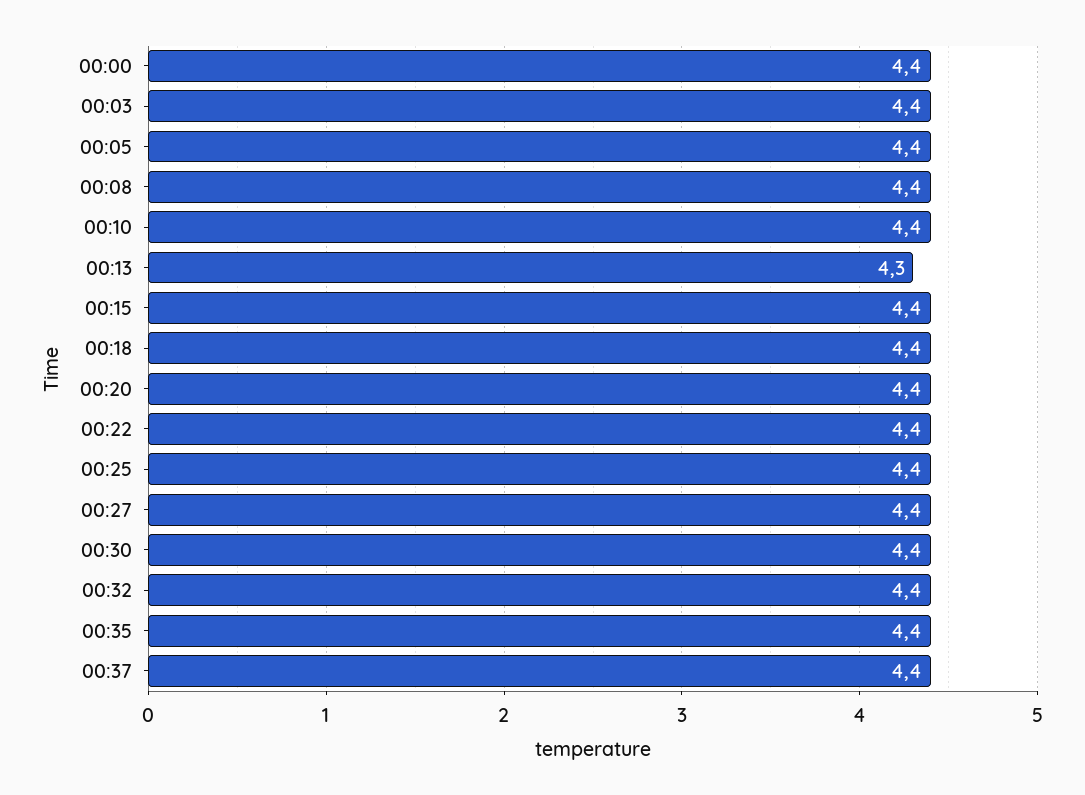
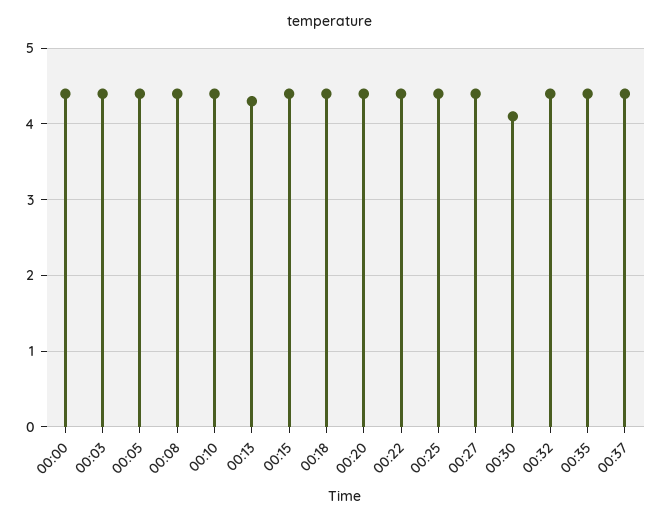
  {
    "00:00": 4.4,
    "00:03": 4.4,
    "00:05": 4.4,
    "00:08": 4.4,
    "00:10": 4.4,
    "00:13": 4.3,
    "00:15": 4.4,
    "00:18": 4.4,
    "00:20": 4.4,
    "00:22": 4.4,
    "00:25": 4.4,
    "00:27": 4.4,
-   "00:30": 4.4,
+   "00:30": 4.1,
    "00:32": 4.4,
    "00:35": 4.4,
    "00:37": 4.4
  }

